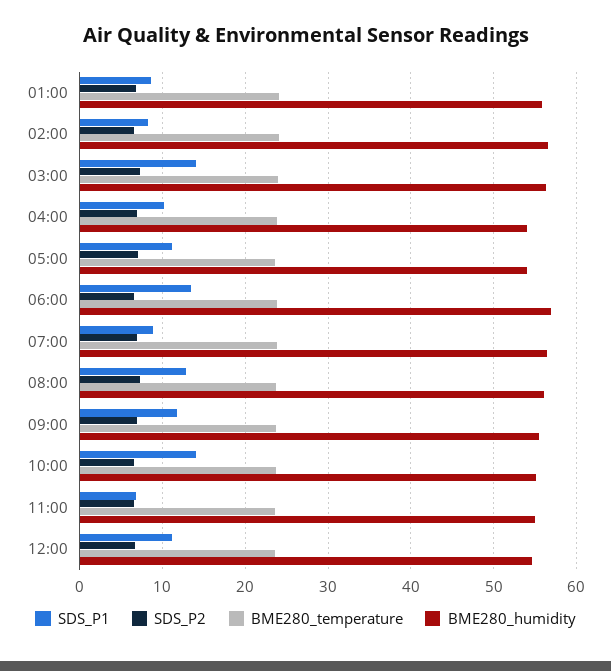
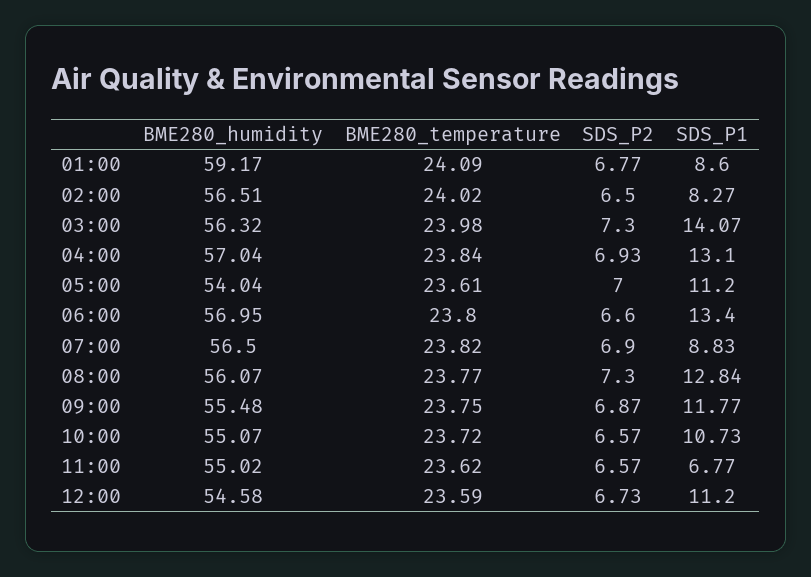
  {
    "SDS_P1": {
      "01:00": 8.6,
      "02:00": 8.27,
      "03:00": 14.07,
-     "04:00": 10,
+     "04:00": 13.1,
      "05:00": 11.2,
      "06:00": 13.4,
      "07:00": 8.83,
      "08:00": 12.84,
      "09:00": 11.77,
-     "10:00": 14,
+     "10:00": 10.73,
      "11:00": 6.77,
      "12:00": 11.2
    },
    "SDS_P2": {
      "01:00": 6.77,
      "02:00": 6.5,
      "03:00": 7.3,
      "04:00": 6.93,
      "05:00": 7,
      "06:00": 6.6,
      "07:00": 6.9,
      "08:00": 7.3,
      "09:00": 6.87,
      "10:00": 6.57,
      "11:00": 6.57,
      "12:00": 6.73
    },
    "BME280_temperature": {
      "01:00": 24.09,
      "02:00": 24.02,
      "03:00": 23.98,
      "04:00": 23.84,
      "05:00": 23.61,
      "06:00": 23.8,
      "07:00": 23.82,
      "08:00": 23.77,
      "09:00": 23.75,
      "10:00": 23.72,
      "11:00": 23.62,
      "12:00": 23.59
    },
    "BME280_humidity": {
-     "01:00": 56,
+     "01:00": 59.17,
      "02:00": 56.51,
      "03:00": 56.32,
-     "04:00": 54,
+     "04:00": 57.04,
      "05:00": 54.04,
      "06:00": 56.95,
      "07:00": 56.5,
      "08:00": 56.07,
      "09:00": 55.48,
      "10:00": 55.07,
      "11:00": 55.02,
      "12:00": 54.58
    }
  }

